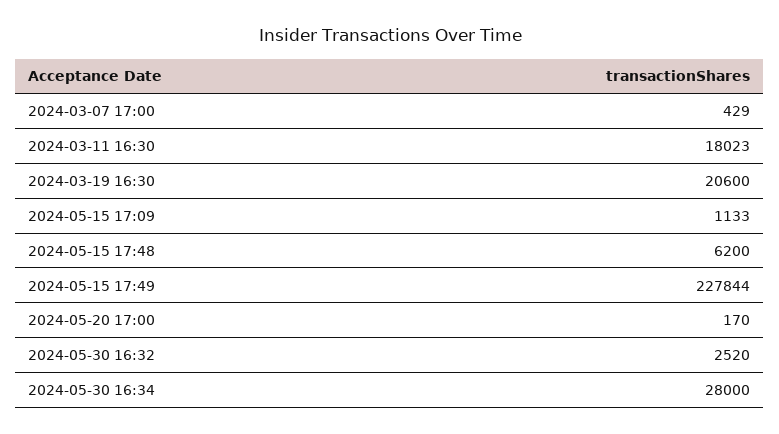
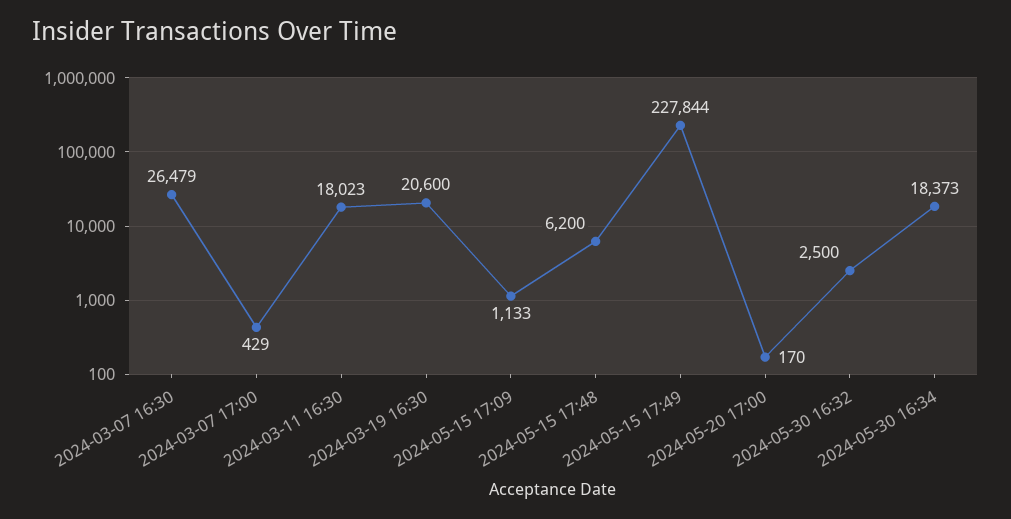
  {
    "2024-03-07 17:00": 429,
    "2024-03-11 16:30": 18023,
    "2024-03-19 16:30": 20600,
    "2024-05-15 17:09": 1133,
    "2024-05-15 17:48": 6200,
    "2024-05-15 17:49": 227844,
    "2024-05-20 17:00": 170,
-   "2024-05-30 16:32": 2520,
+   "2024-05-30 16:32": 2500,
-   "2024-05-30 16:34": 28000
+   "2024-05-30 16:34": 18373,
+   "2024-03-07 16:30": 26479
  }

